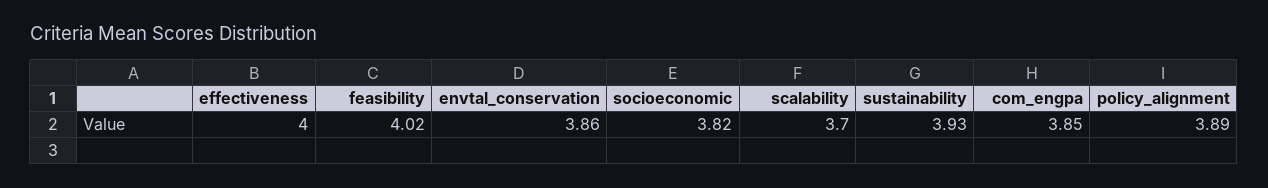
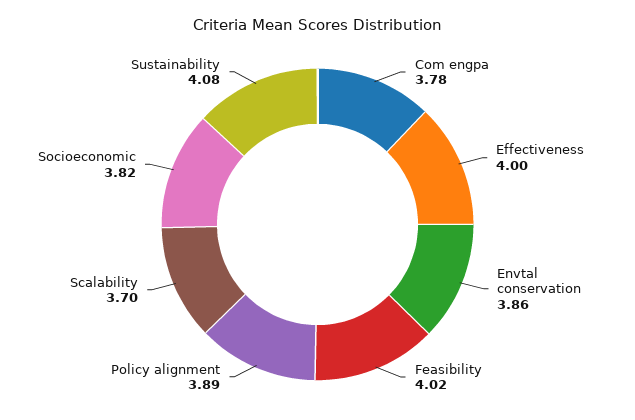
  {
    "effectiveness": 4,
    "feasibility": 4.02,
    "envtal_conservation": 3.86,
    "socioeconomic": 3.82,
    "scalability": 3.7,
-   "sustainability": 3.93,
+   "sustainability": 4.08,
-   "com_engpa": 3.85,
+   "com_engpa": 3.78,
    "policy_alignment": 3.89
  }

